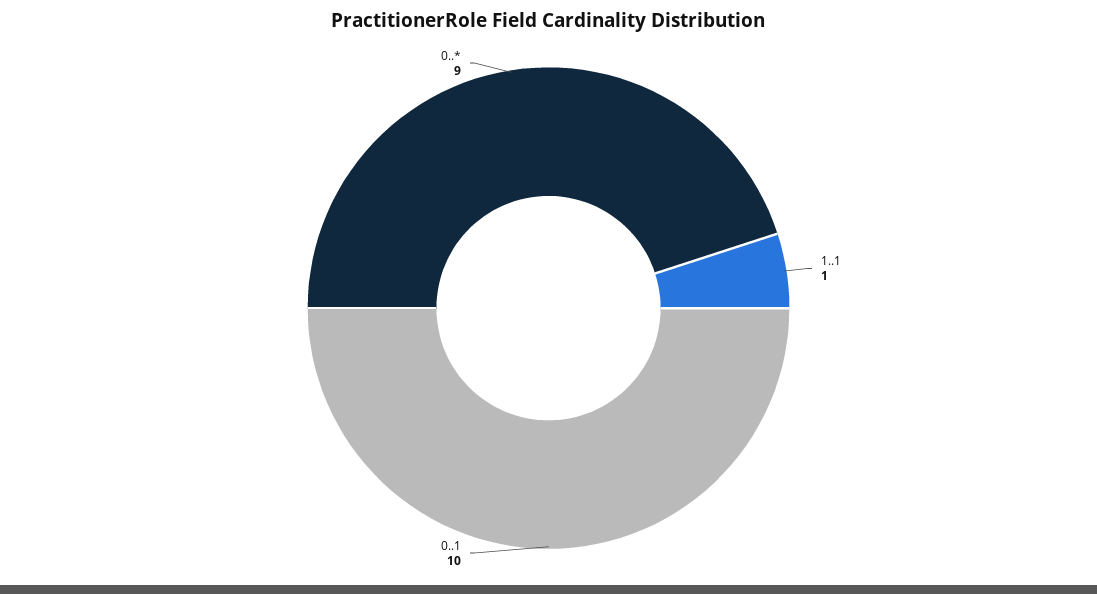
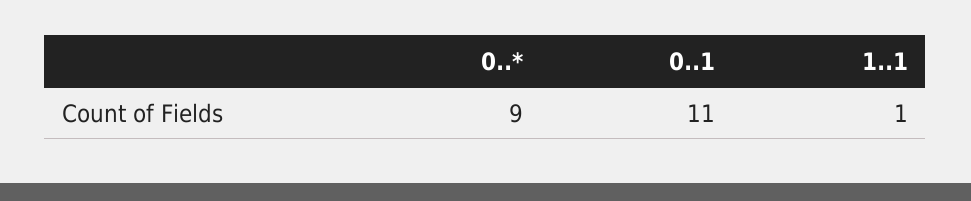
  {
    "1..1": 1,
-   "0..1": 10,
+   "0..1": 11,
    "0..*": 9
  }

